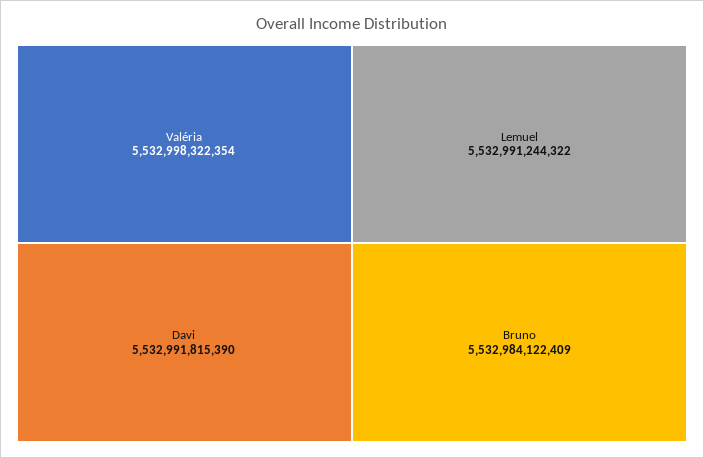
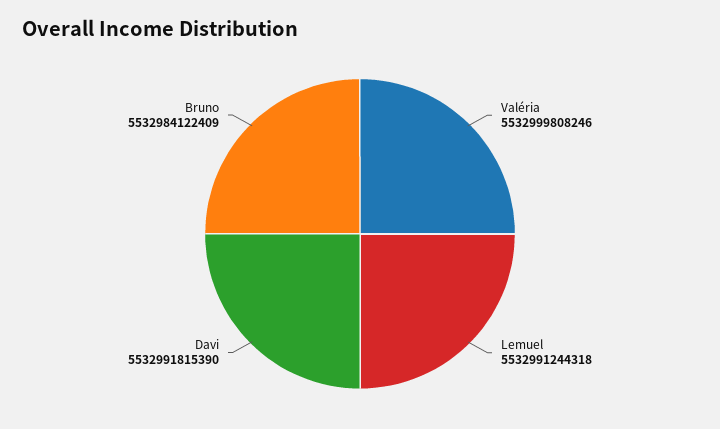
  {
-   "Valéria": 5532998322354,
+   "Valéria": 5532999808246,
    "Davi": 5532991815390,
-   "Lemuel": 5532991244322,
+   "Lemuel": 5532991244318,
    "Bruno": 5532984122409
  }

